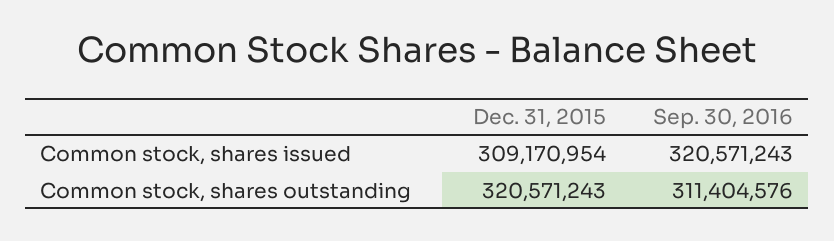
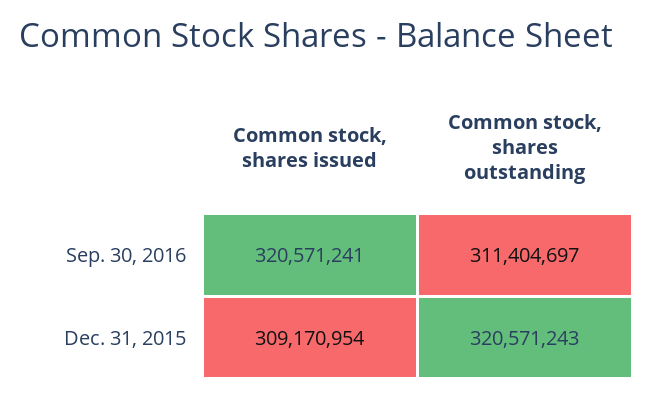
  {
    "Dec. 31, 2015": {
      "Common stock, shares issued": 309170954,
      "Common stock, shares outstanding": 320571243
    },
    "Sep. 30, 2016": {
-     "Common stock, shares issued": 320571243,
+     "Common stock, shares issued": 320571241,
-     "Common stock, shares outstanding": 311404576
+     "Common stock, shares outstanding": 311404697
    }
  }

